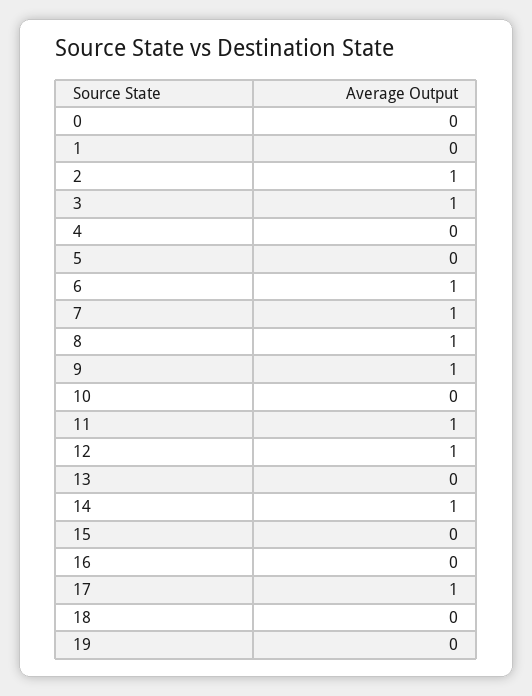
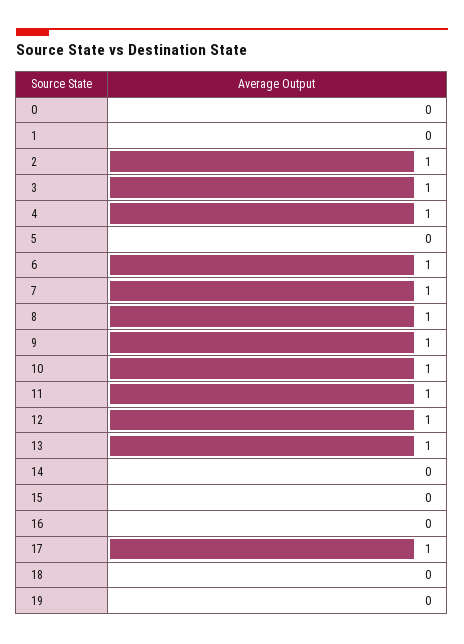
  {
    "0": 0,
    "1": 0,
    "2": 1,
    "3": 1,
-   "4": 0,
+   "4": 1,
    "5": 0,
    "6": 1,
    "7": 1,
    "8": 1,
    "9": 1,
-   "10": 0,
+   "10": 1,
    "11": 1,
    "12": 1,
-   "13": 0,
+   "13": 1,
-   "14": 1,
+   "14": 0,
    "15": 0,
    "16": 0,
    "17": 1,
    "18": 0,
    "19": 0
  }

